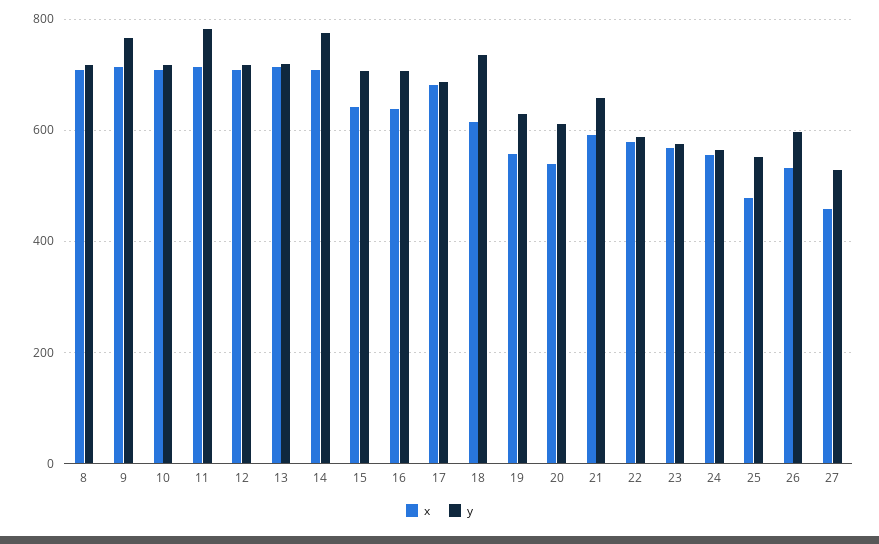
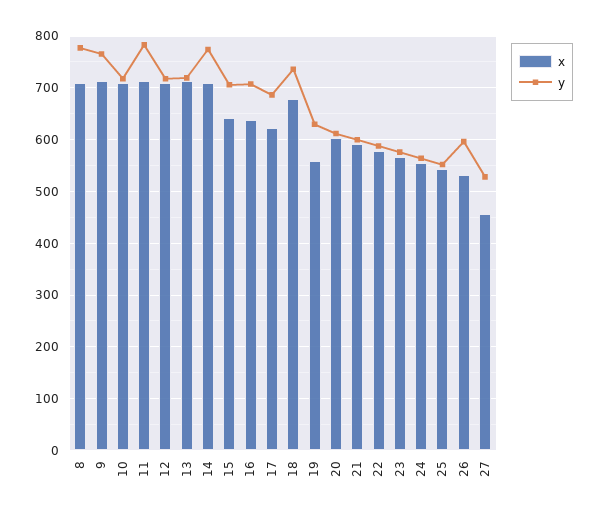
  {
    "x": {
      "8": 700,
      "9": 720,
      "10": 700,
      "11": 720,
      "12": 700,
      "13": 720,
      "14": 700,
      "15": 640,
      "16": 640,
-     "17": 680,
+     "17": 620,
-     "18": 620,
+     "18": 680,
      "19": 560,
-     "20": 540,
+     "20": 600,
      "21": 600,
      "22": 580,
      "23": 560,
      "24": 560,
-     "25": 480,
+     "25": 540,
      "26": 540,
      "27": 460
    },
    "y": {
-     "8": 720,
+     "8": 780,
      "9": 760,
      "10": 720,
      "11": 780,
      "12": 720,
      "13": 720,
      "14": 780,
      "15": 700,
      "16": 700,
      "17": 680,
      "18": 740,
      "19": 620,
      "20": 620,
-     "21": 660,
+     "21": 600,
      "22": 580,
      "23": 580,
      "24": 560,
      "25": 560,
      "26": 600,
      "27": 520
    }
  }

